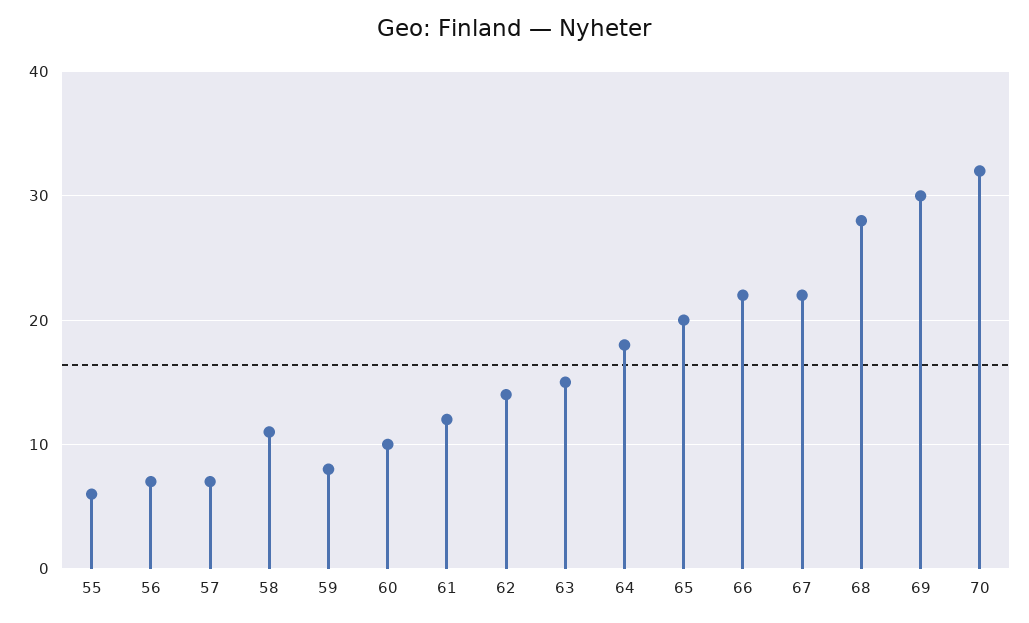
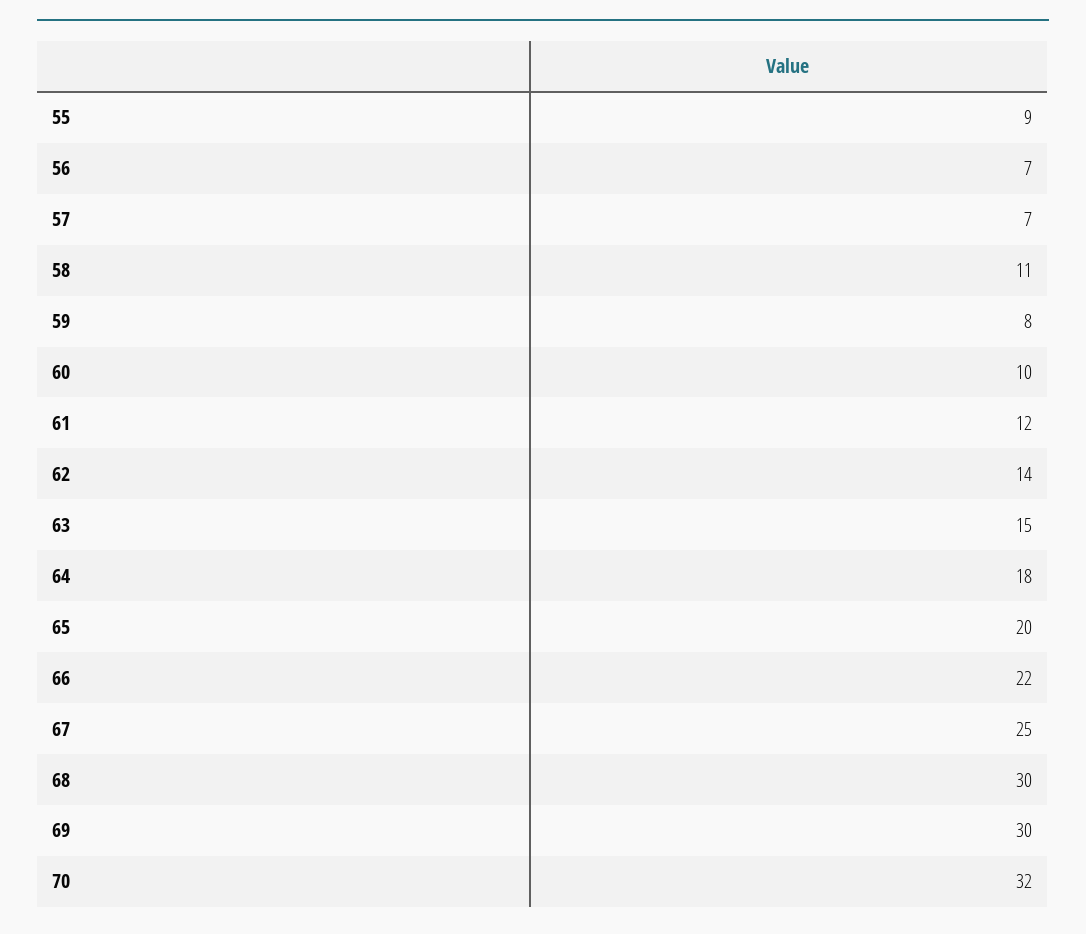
  {
-   "55": 6,
+   "55": 9,
    "56": 7,
    "57": 7,
    "58": 11,
    "59": 8,
    "60": 10,
    "61": 12,
    "62": 14,
    "63": 15,
    "64": 18,
    "65": 20,
    "66": 22,
-   "67": 22,
+   "67": 25,
-   "68": 28,
+   "68": 30,
    "69": 30,
    "70": 32
  }

